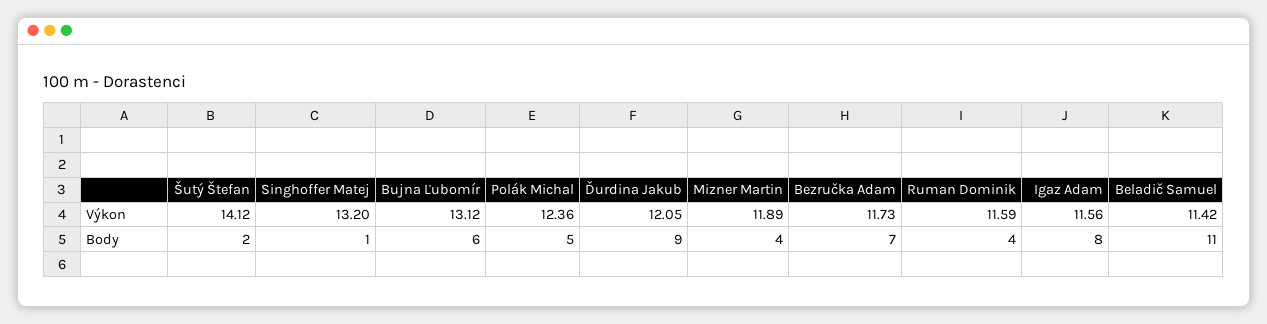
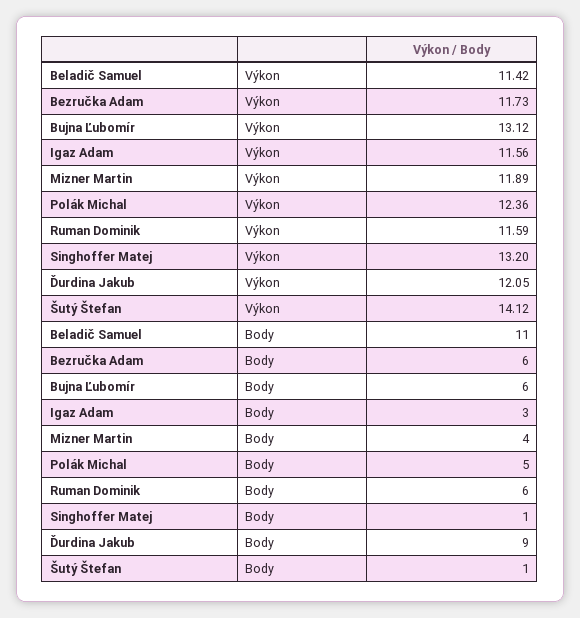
  {
    "Šutý Štefan": {
      "Výkon": 14.12,
-     "Body": 2
+     "Body": 1
    },
    "Singhoffer Matej": {
      "Výkon": 13.2,
      "Body": 1
    },
    "Bujna Ľubomír": {
      "Výkon": 13.12,
      "Body": 6
    },
    "Polák Michal": {
      "Výkon": 12.36,
      "Body": 5
    },
    "Ďurdina Jakub": {
      "Výkon": 12.05,
      "Body": 9
    },
    "Mizner Martin": {
      "Výkon": 11.89,
      "Body": 4
    },
    "Bezručka Adam": {
      "Výkon": 11.73,
-     "Body": 7
+     "Body": 6
    },
    "Ruman Dominik": {
      "Výkon": 11.59,
-     "Body": 4
+     "Body": 6
    },
    "Igaz Adam": {
      "Výkon": 11.56,
-     "Body": 8
+     "Body": 3
    },
    "Beladič Samuel": {
      "Výkon": 11.42,
      "Body": 11
    }
  }

